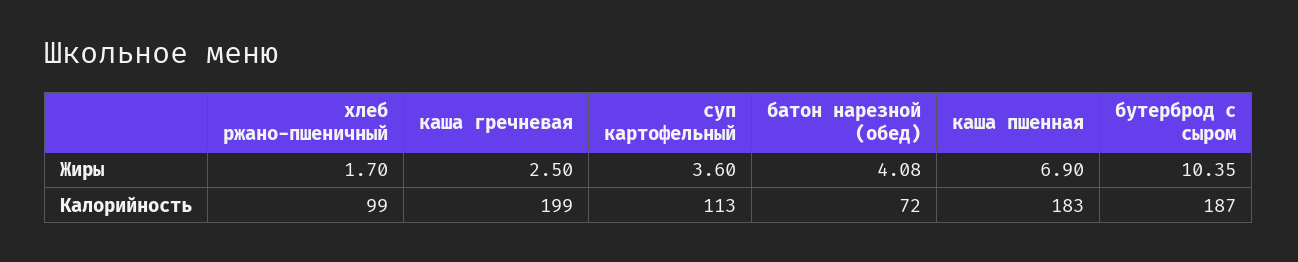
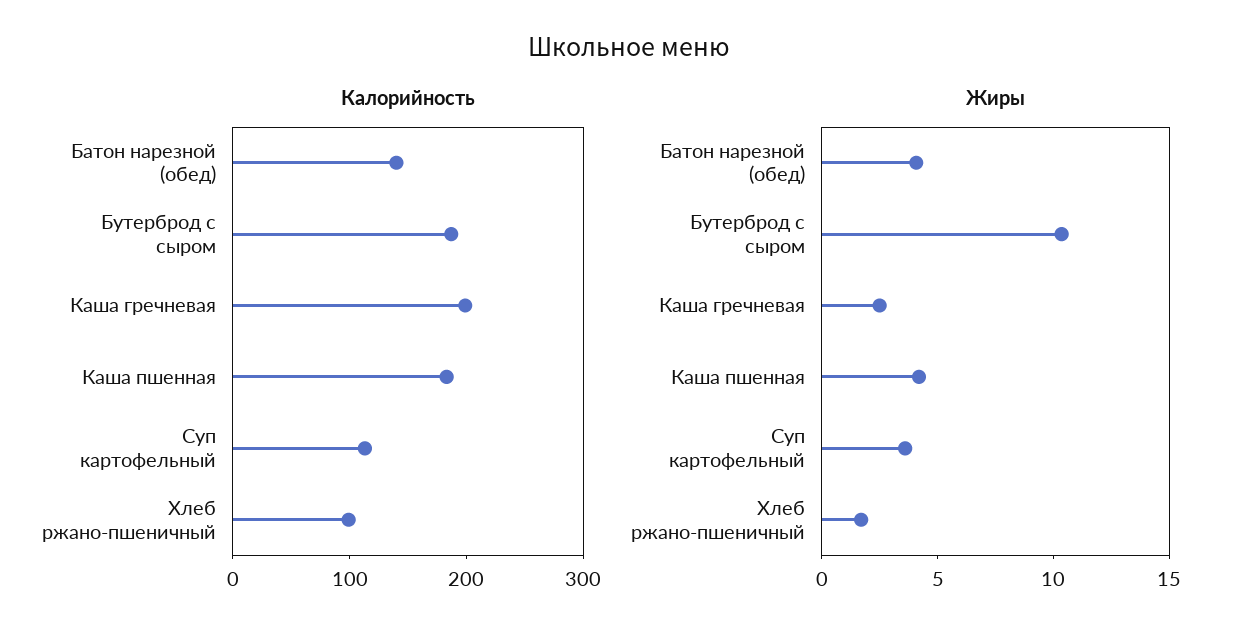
  {
    "Жиры": {
      "хлеб ржано-пшеничный": 1.7,
      "каша гречневая": 2.5,
      "суп картофельный": 3.6,
      "батон нарезной (обед)": 4.08,
-     "каша пшенная": 6.9,
+     "каша пшенная": 4,
      "бутерброд с сыром": 10.35
    },
    "Калорийность": {
      "хлеб ржано-пшеничный": 99,
      "каша гречневая": 199,
      "суп картофельный": 113,
-     "батон нарезной (обед)": 72,
+     "батон нарезной (обед)": 140,
      "каша пшенная": 183,
      "бутерброд с сыром": 187
    }
  }

